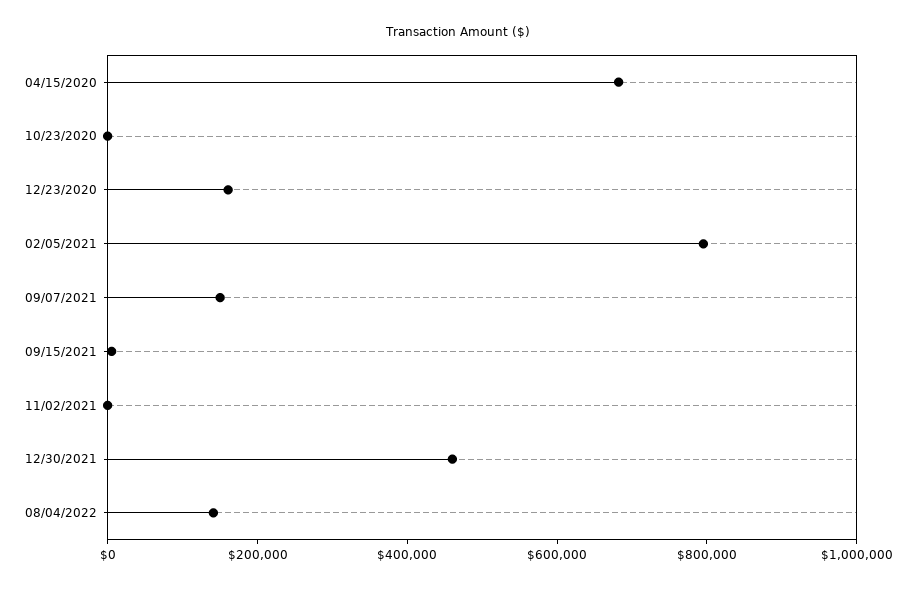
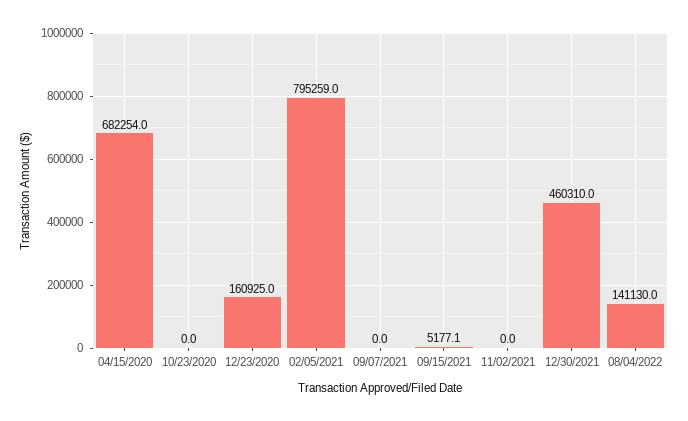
  {
    "04/15/2020": 682254,
    "10/23/2020": 0,
    "12/23/2020": 160925,
    "02/05/2021": 795259,
-   "09/07/2021": 150000,
+   "09/07/2021": 0,
    "09/15/2021": 5177.1,
    "11/02/2021": 0,
    "12/30/2021": 460310,
    "08/04/2022": 141130
  }

